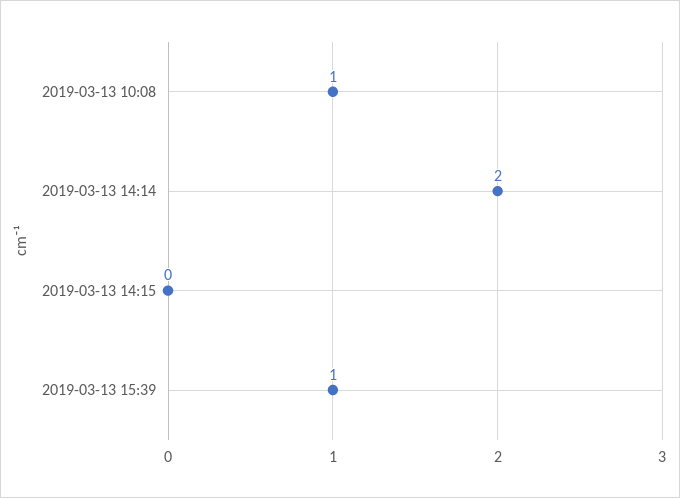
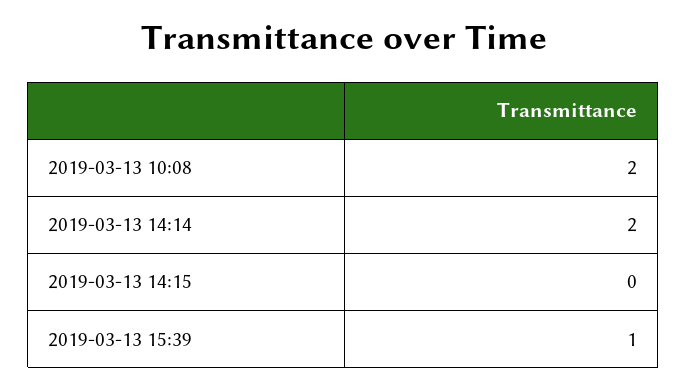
  {
-   "2019-03-13 10:08": 1,
+   "2019-03-13 10:08": 2,
    "2019-03-13 14:14": 2,
    "2019-03-13 14:15": 0,
    "2019-03-13 15:39": 1
  }

